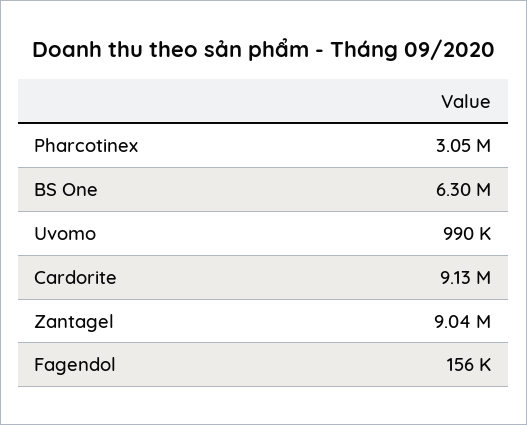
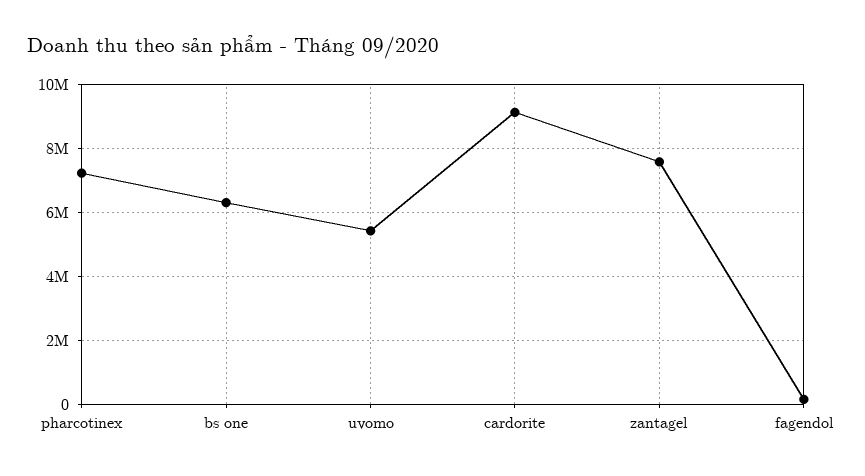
  {
-   "Pharcotinex": 3050000,
+   "Pharcotinex": 7200000,
    "BS One": 6300000,
-   "Uvomo": 990000,
+   "Uvomo": 5400000,
    "Cardorite": 9130000,
-   "Zantagel": 9040000,
+   "Zantagel": 7600000,
    "Fagendol": 156000
  }

